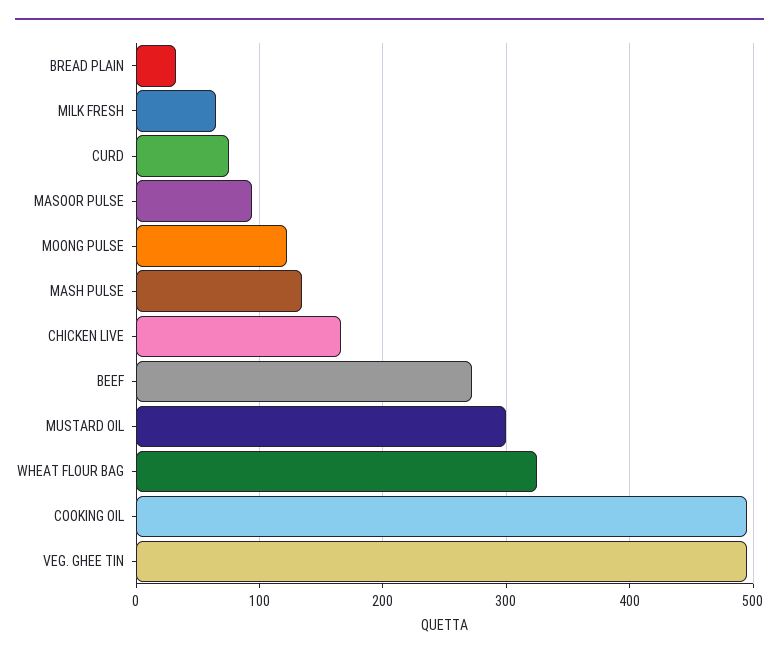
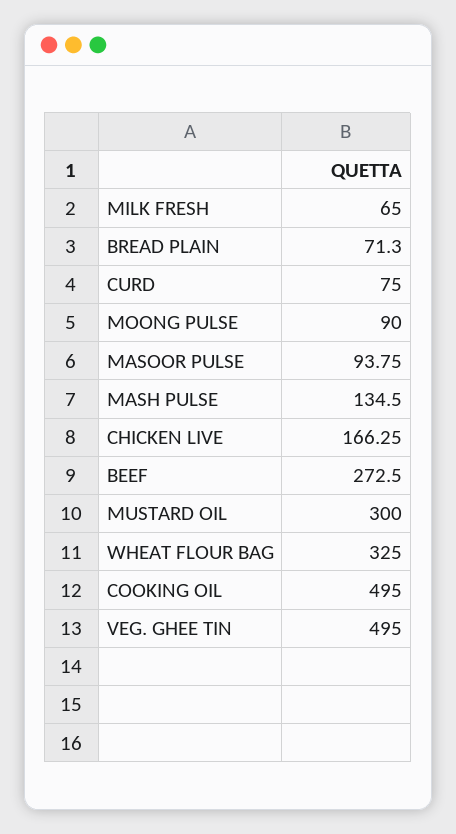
  {
-   "BREAD PLAIN": 30,
+   "BREAD PLAIN": 71.3,
    "MILK FRESH": 65,
    "CURD": 75,
    "MASOOR PULSE": 93.75,
-   "MOONG PULSE": 120,
+   "MOONG PULSE": 90,
    "MASH PULSE": 134.5,
    "CHICKEN LIVE": 166.25,
    "BEEF": 272.5,
    "MUSTARD OIL": 300,
    "WHEAT FLOUR BAG": 325,
    "COOKING OIL": 495,
    "VEG. GHEE TIN": 495
  }

